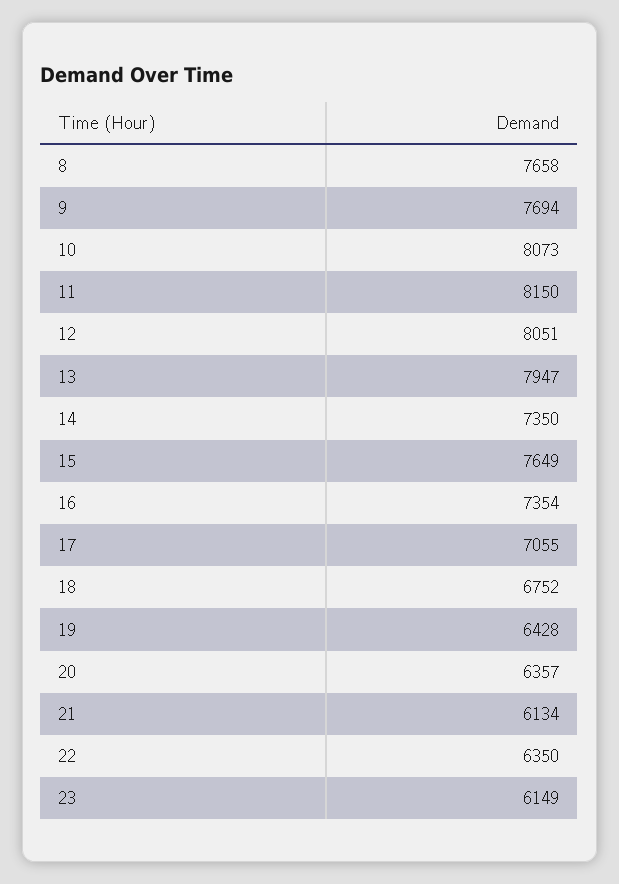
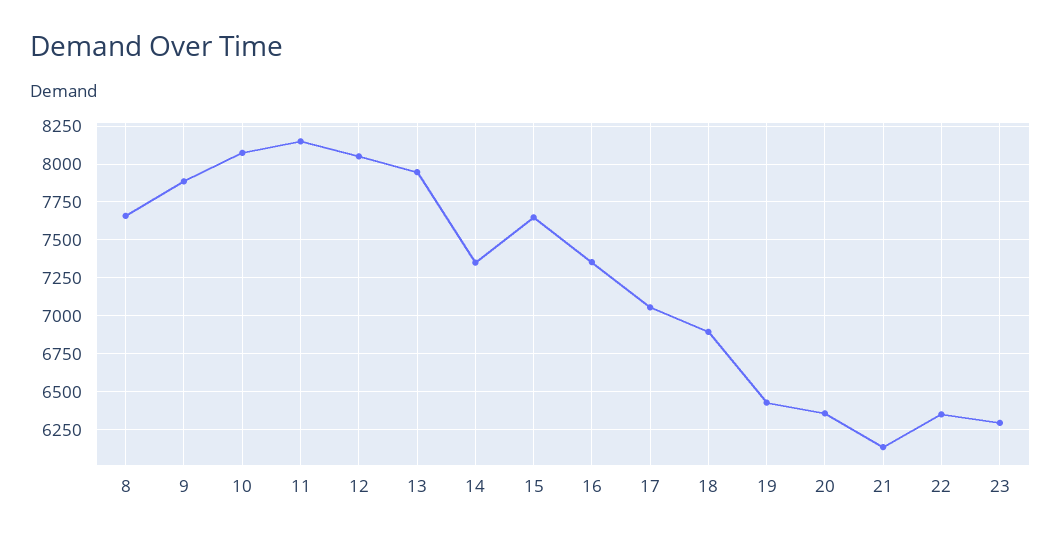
  {
    "8": 7658,
-   "9": 7694,
+   "9": 7900,
    "10": 8073,
    "11": 8150,
    "12": 8051,
    "13": 7947,
    "14": 7350,
    "15": 7649,
    "16": 7354,
    "17": 7055,
-   "18": 6752,
+   "18": 6900,
    "19": 6428,
    "20": 6357,
    "21": 6134,
    "22": 6350,
-   "23": 6149
+   "23": 6300
  }

